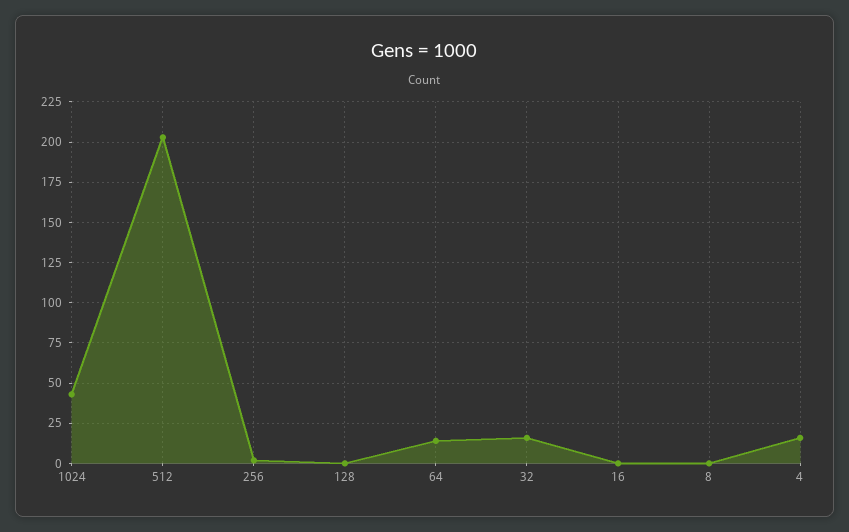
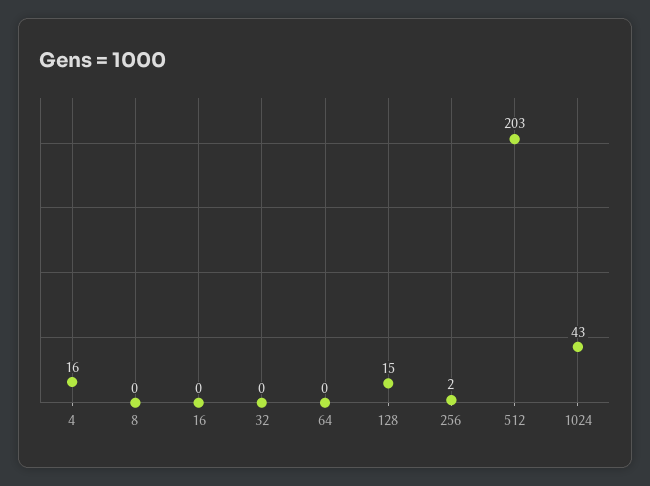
  {
    "1024": 43,
    "512": 203,
    "256": 2,
-   "128": 0,
+   "128": 15,
-   "64": 15,
+   "64": 0,
-   "32": 15,
+   "32": 0,
    "16": 0,
    "8": 0,
    "4": 16
  }

